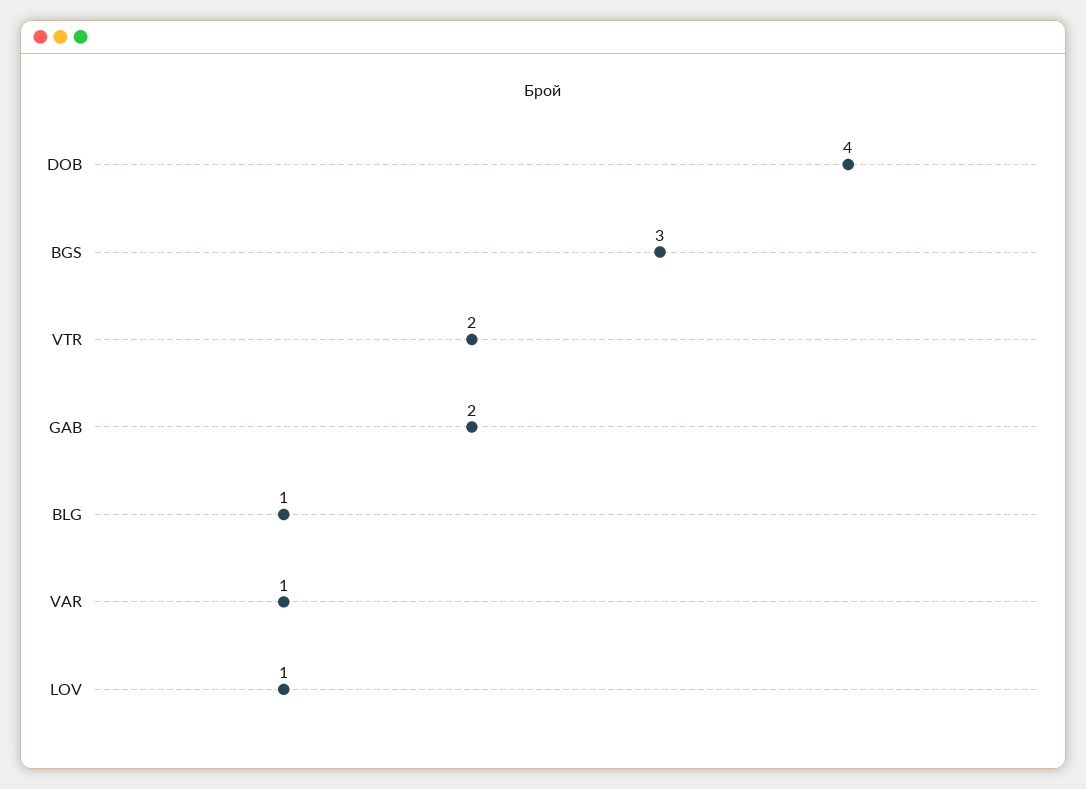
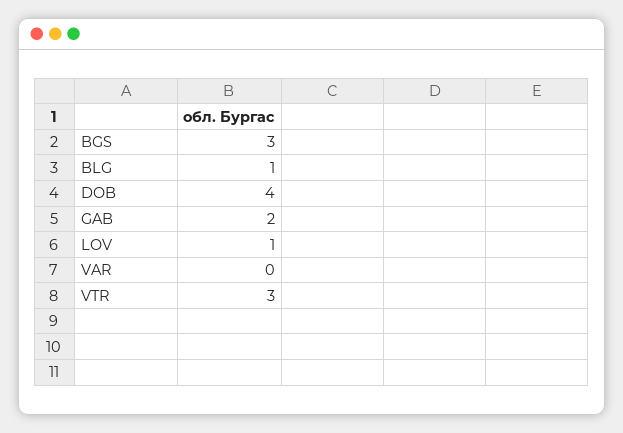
  {
    "DOB": 4,
    "BGS": 3,
-   "VTR": 2,
+   "VTR": 3,
    "GAB": 2,
    "BLG": 1,
-   "VAR": 1,
+   "VAR": 0,
    "LOV": 1
  }

